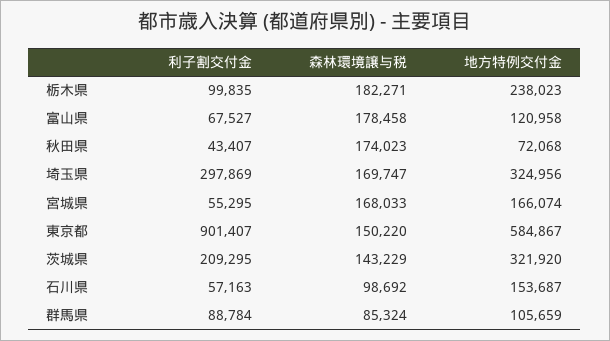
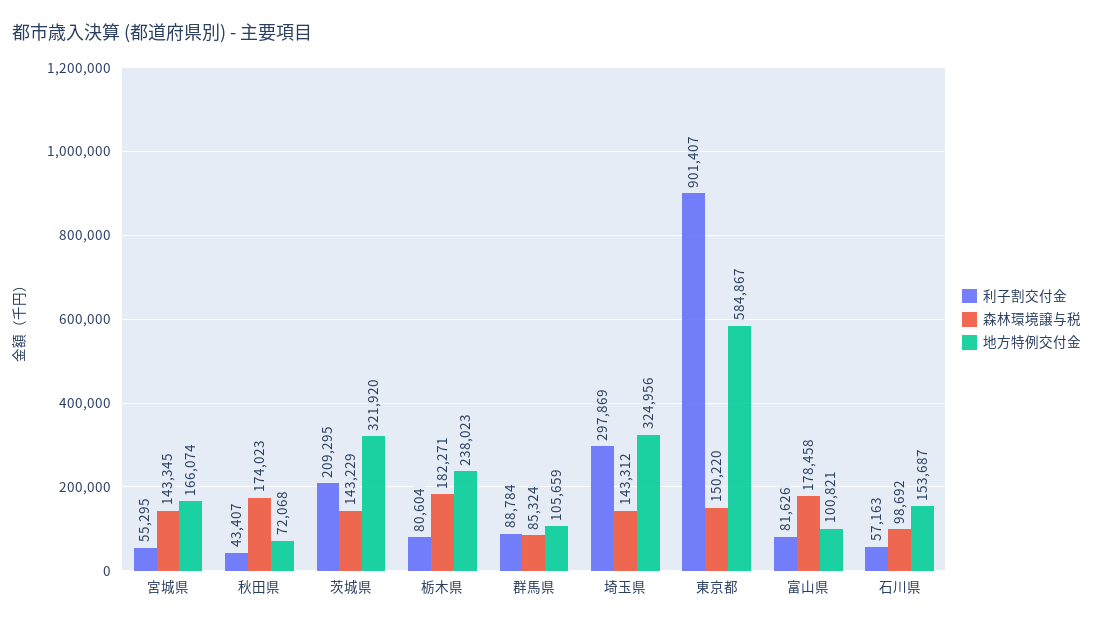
  {
    "利子割交付金": {
-     "栃木県": 99835,
+     "栃木県": 80604,
-     "富山県": 67527,
+     "富山県": 81626,
      "秋田県": 43407,
      "埼玉県": 297869,
      "宮城県": 55295,
      "東京都": 901407,
      "茨城県": 209295,
      "石川県": 57163,
      "群馬県": 88784
    },
    "森林環境譲与税": {
      "栃木県": 182271,
      "富山県": 178458,
      "秋田県": 174023,
-     "埼玉県": 169747,
+     "埼玉県": 143312,
-     "宮城県": 168033,
+     "宮城県": 143345,
      "東京都": 150220,
      "茨城県": 143229,
      "石川県": 98692,
      "群馬県": 85324
    },
    "地方特例交付金": {
      "栃木県": 238023,
-     "富山県": 120958,
+     "富山県": 100821,
      "秋田県": 72068,
      "埼玉県": 324956,
      "宮城県": 166074,
      "東京都": 584867,
      "茨城県": 321920,
      "石川県": 153687,
      "群馬県": 105659
    }
  }

